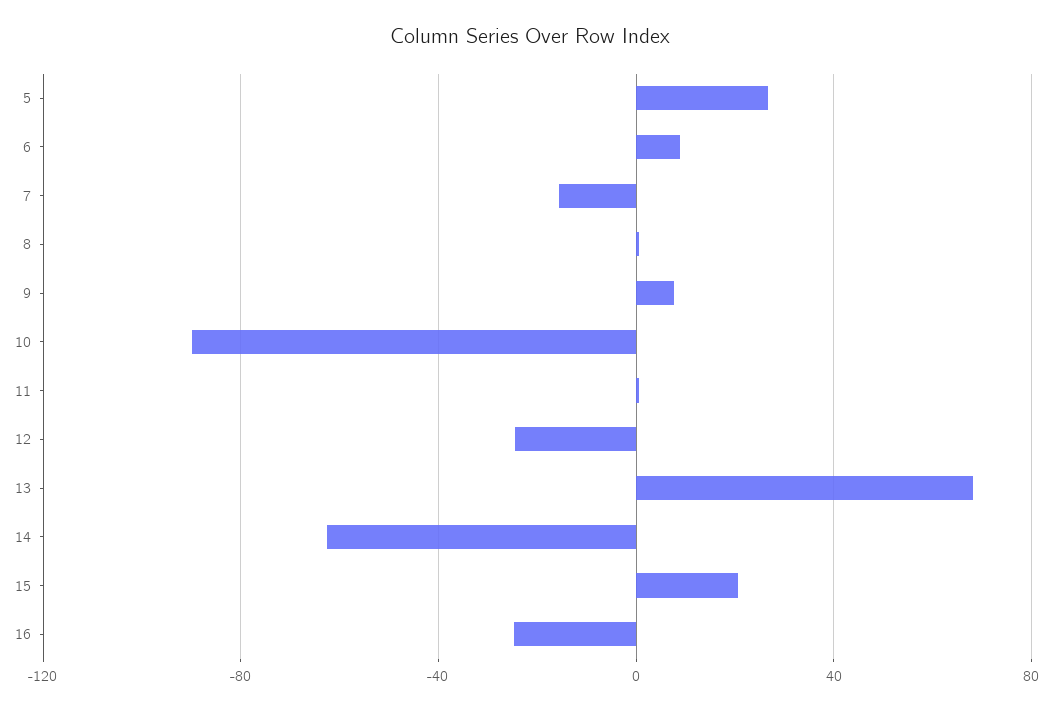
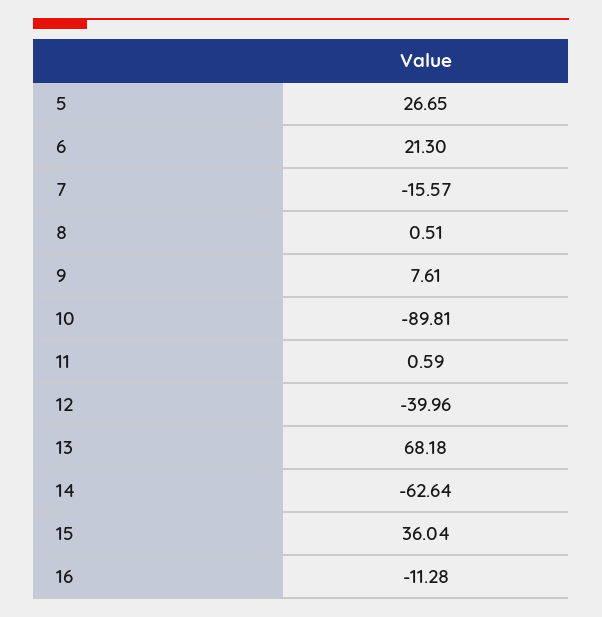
  {
    "5": 26.65,
-   "6": 10,
+   "6": 21.3,
    "7": -15.57,
    "8": 0.51,
    "9": 7.61,
    "10": -89.81,
    "11": 0.59,
-   "12": -25,
+   "12": -39.96,
    "13": 68.18,
    "14": -62.64,
-   "15": 20,
+   "15": 36.04,
-   "16": -25
+   "16": -11.28
  }

